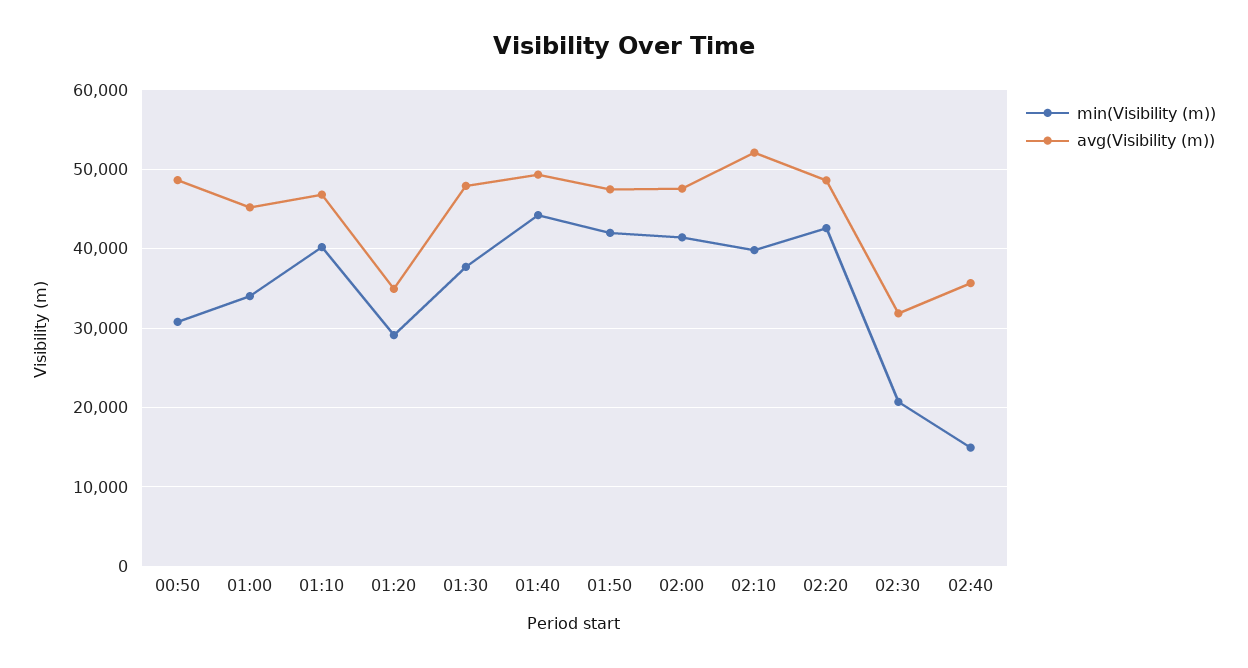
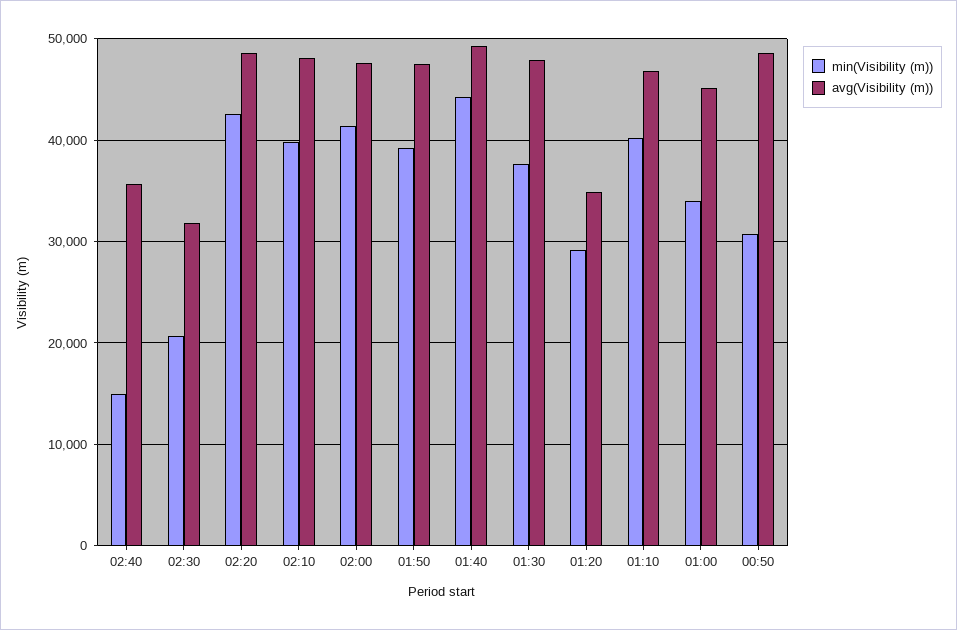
  {
    "min(Visibility (m))": {
      "00:50": 31000,
      "01:00": 34000,
      "01:10": 40000,
      "01:20": 29000,
      "01:30": 38000,
      "01:40": 44000,
-     "01:50": 42000,
+     "01:50": 39000,
      "02:00": 41000,
      "02:10": 40000,
      "02:20": 43000,
      "02:30": 21000,
      "02:40": 15000
    },
    "avg(Visibility (m))": {
      "00:50": 49000,
      "01:00": 45000,
      "01:10": 47000,
      "01:20": 35000,
      "01:30": 48000,
      "01:40": 49000,
      "01:50": 47000,
      "02:00": 48000,
-     "02:10": 52000,
+     "02:10": 48000,
      "02:20": 49000,
      "02:30": 32000,
      "02:40": 36000
    }
  }

